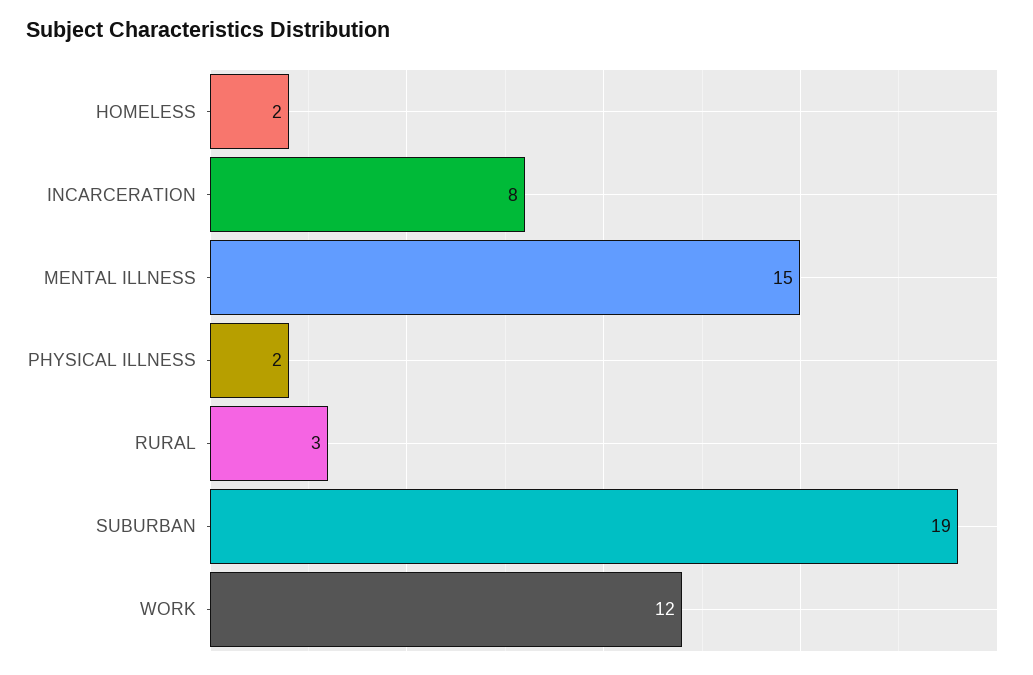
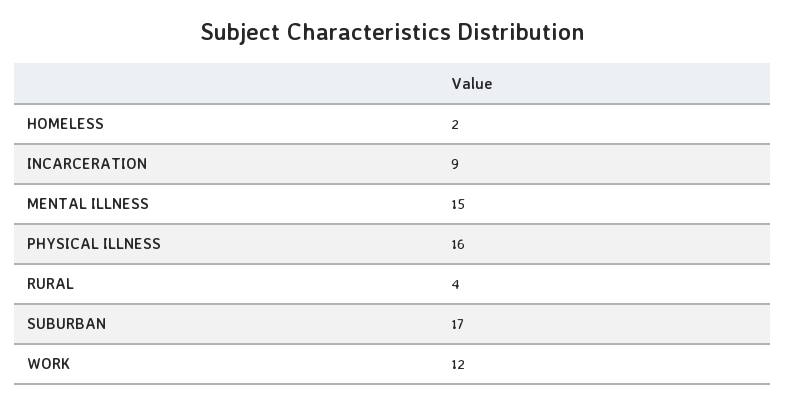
  {
    "HOMELESS": 2,
-   "INCARCERATION": 8,
+   "INCARCERATION": 9,
    "MENTAL ILLNESS": 15,
-   "PHYSICAL ILLNESS": 2,
+   "PHYSICAL ILLNESS": 16,
-   "RURAL": 3,
+   "RURAL": 4,
-   "SUBURBAN": 19,
+   "SUBURBAN": 17,
    "WORK": 12
  }

